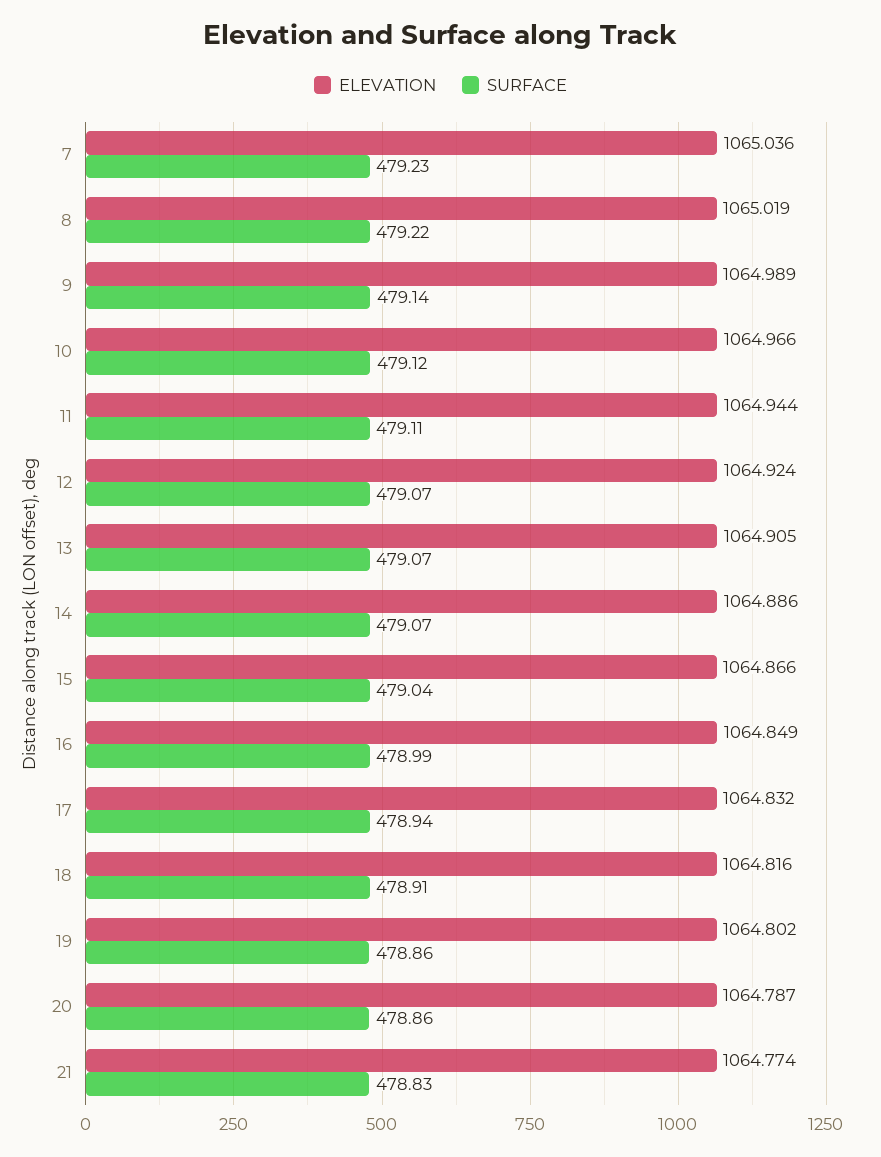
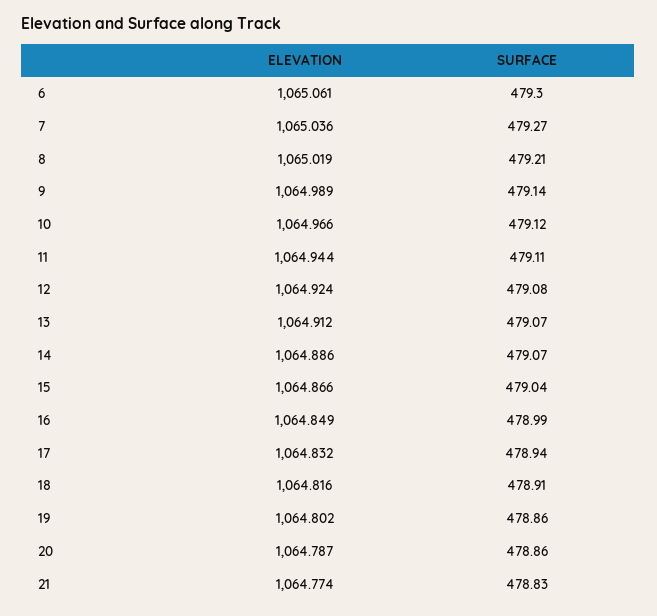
  {
    "ELEVATION": {
      "7": 1065.036,
      "8": 1065.019,
      "9": 1064.989,
      "10": 1064.966,
      "11": 1064.944,
      "12": 1064.924,
-     "13": 1064.905,
+     "13": 1064.912,
      "14": 1064.886,
      "15": 1064.866,
      "16": 1064.849,
      "17": 1064.832,
      "18": 1064.816,
      "19": 1064.802,
      "20": 1064.787,
-     "21": 1064.774
+     "21": 1064.774,
+     "6": 1065.061
    },
    "SURFACE": {
-     "7": 479.23,
+     "7": 479.27,
-     "8": 479.22,
+     "8": 479.21,
      "9": 479.14,
      "10": 479.12,
      "11": 479.11,
-     "12": 479.07,
+     "12": 479.08,
      "13": 479.07,
      "14": 479.07,
      "15": 479.04,
      "16": 478.99,
      "17": 478.94,
      "18": 478.91,
      "19": 478.86,
      "20": 478.86,
-     "21": 478.83
+     "21": 478.83,
+     "6": 479.3
    }
  }

